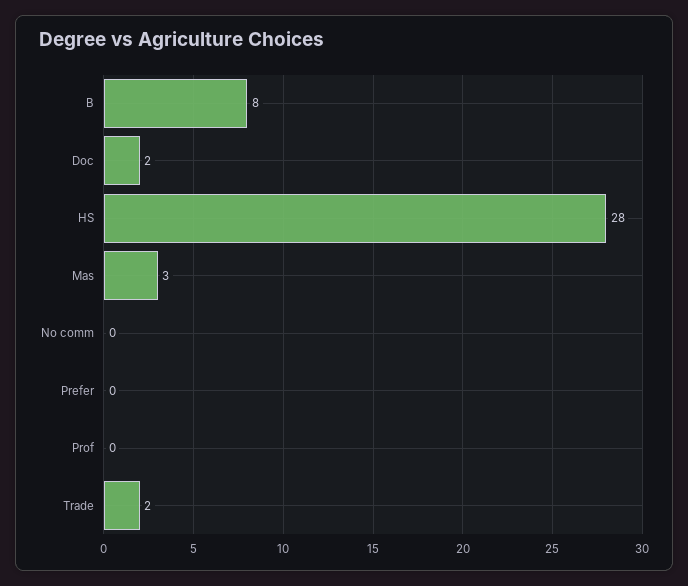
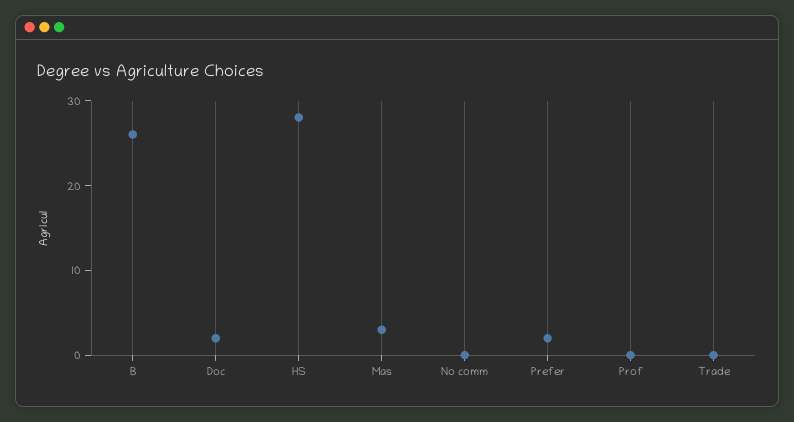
  {
-   "B": 8,
+   "B": 26,
    "Doc": 2,
    "HS": 28,
    "Mas": 3,
    "No comm": 0,
-   "Prefer": 0,
+   "Prefer": 2,
    "Prof": 0,
-   "Trade": 2
+   "Trade": 0
  }

